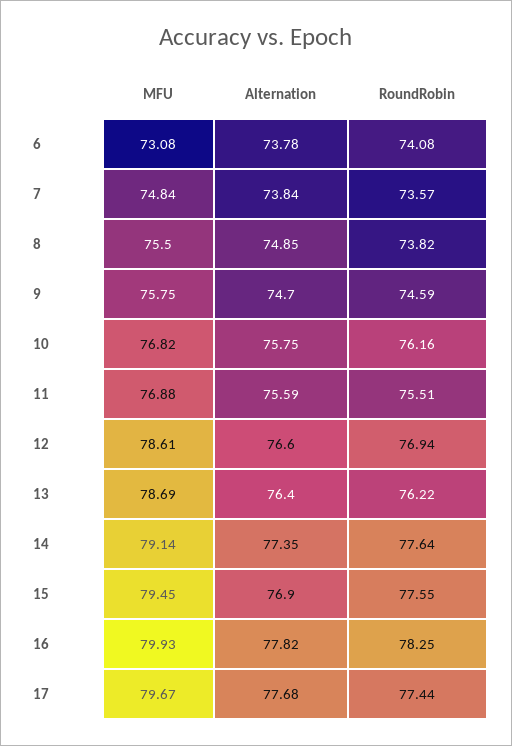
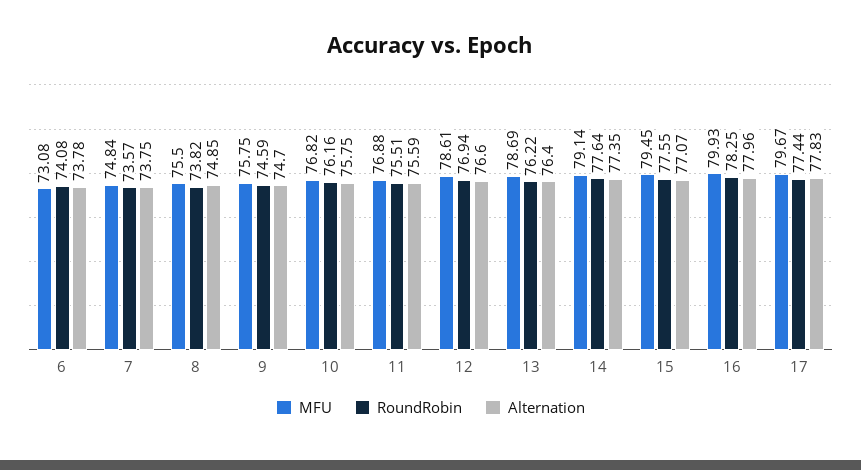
  {
    "MFU": {
      "6": 73.08,
      "7": 74.84,
      "8": 75.5,
      "9": 75.75,
      "10": 76.82,
      "11": 76.88,
      "12": 78.61,
      "13": 78.69,
      "14": 79.14,
      "15": 79.45,
      "16": 79.93,
      "17": 79.67
    },
    "Alternation": {
      "6": 73.78,
-     "7": 73.84,
+     "7": 73.75,
      "8": 74.85,
      "9": 74.7,
      "10": 75.75,
      "11": 75.59,
      "12": 76.6,
      "13": 76.4,
      "14": 77.35,
-     "15": 76.9,
+     "15": 77.07,
-     "16": 77.82,
+     "16": 77.96,
-     "17": 77.68
+     "17": 77.83
    },
    "RoundRobin": {
      "6": 74.08,
      "7": 73.57,
      "8": 73.82,
      "9": 74.59,
      "10": 76.16,
      "11": 75.51,
      "12": 76.94,
      "13": 76.22,
      "14": 77.64,
      "15": 77.55,
      "16": 78.25,
      "17": 77.44
    }
  }

